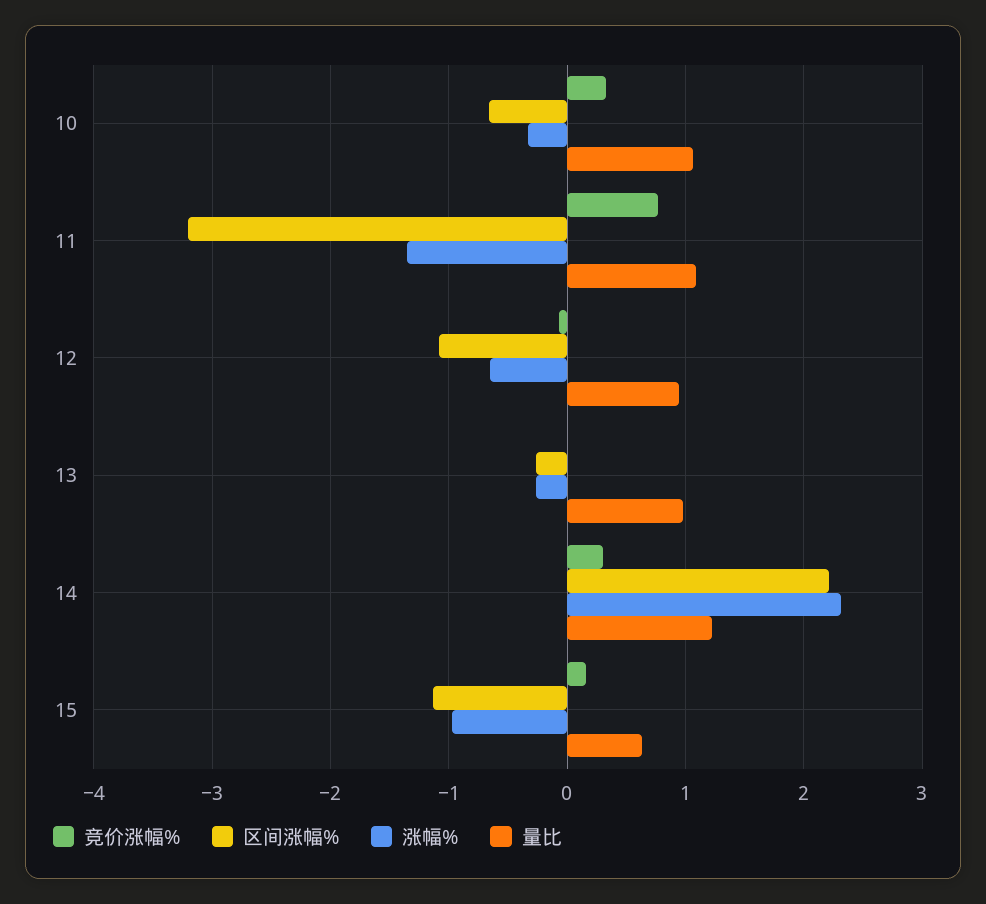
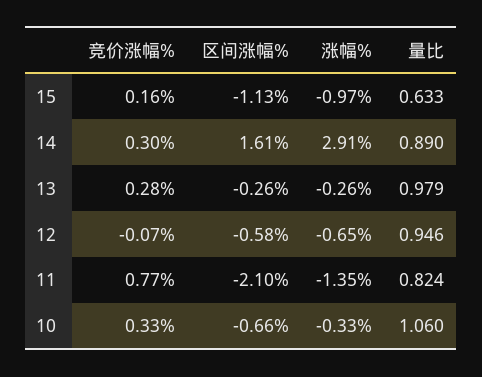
  {
    "竞价涨幅%": {
      "10": 0.33,
      "11": 0.77,
      "12": -0.07,
-     "13": 0,
+     "13": 0.28,
      "14": 0.3,
      "15": 0.16
    },
    "区间涨幅%": {
      "10": -0.66,
-     "11": -3.2,
+     "11": -2.1,
-     "12": -1.1,
+     "12": -0.58,
      "13": -0.26,
-     "14": 2.2,
+     "14": 1.61,
      "15": -1.13
    },
    "涨幅%": {
      "10": -0.33,
      "11": -1.35,
      "12": -0.65,
      "13": -0.26,
-     "14": 2.3,
+     "14": 2.91,
      "15": -0.97
    },
    "量比": {
      "10": 1.06,
-     "11": 1.1,
+     "11": 0.824,
      "12": 0.946,
      "13": 0.979,
-     "14": 1.2,
+     "14": 0.89,
      "15": 0.633
    }
  }

